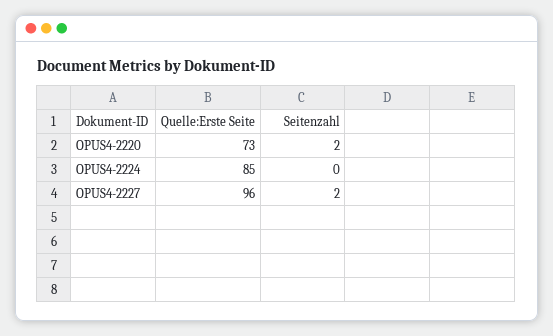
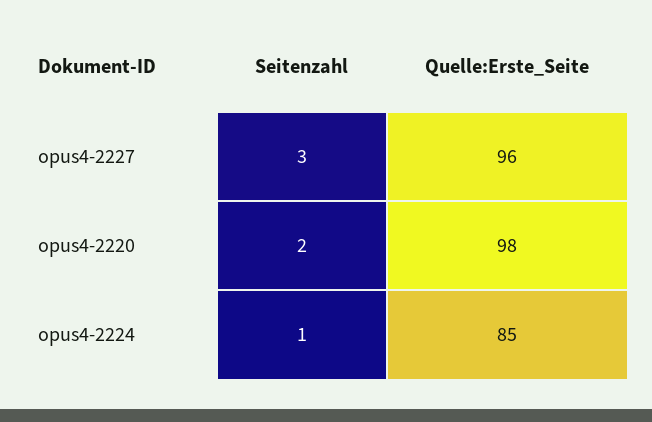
  {
    "Quelle:Erste Seite": {
-     "OPUS4-2220": 73,
+     "OPUS4-2220": 98,
      "OPUS4-2224": 85,
      "OPUS4-2227": 96
    },
    "Seitenzahl": {
      "OPUS4-2220": 2,
-     "OPUS4-2224": 0,
+     "OPUS4-2224": 1,
-     "OPUS4-2227": 2
+     "OPUS4-2227": 3
    }
  }

